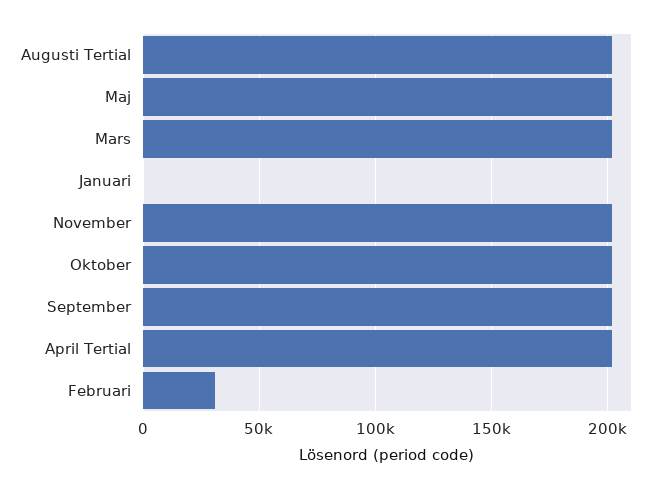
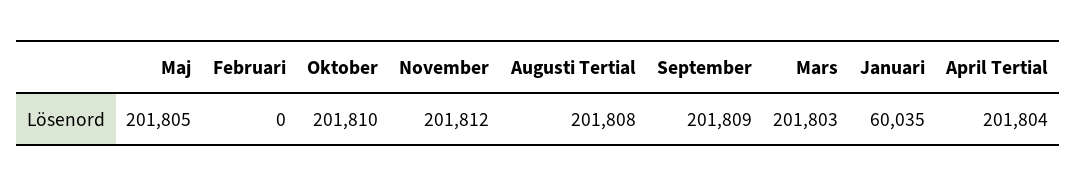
  {
    "Augusti Tertial": 201808,
    "Maj": 201805,
    "Mars": 201803,
-   "Januari": 0,
+   "Januari": 60035,
    "November": 201812,
    "Oktober": 201810,
    "September": 201809,
    "April Tertial": 201804,
-   "Februari": 30000
+   "Februari": 0
  }

